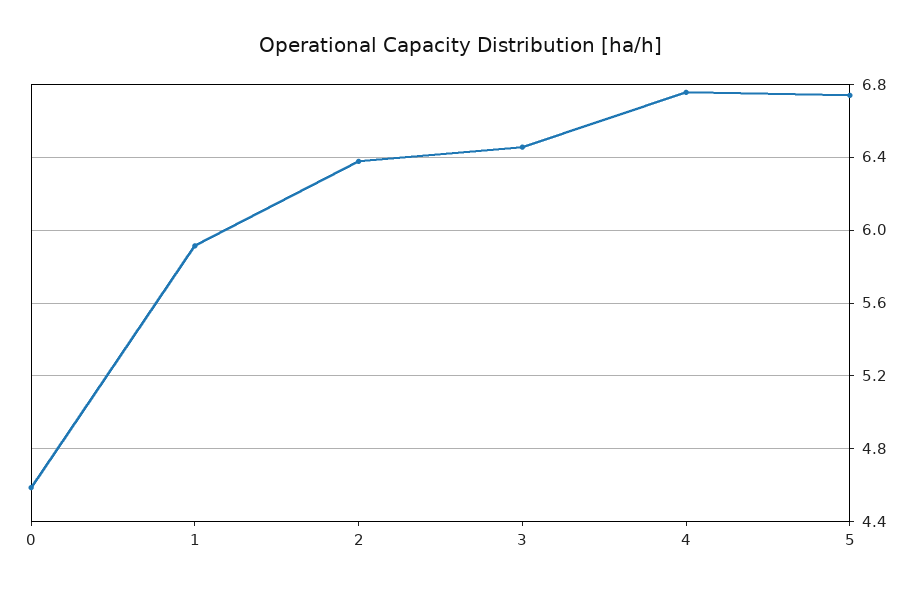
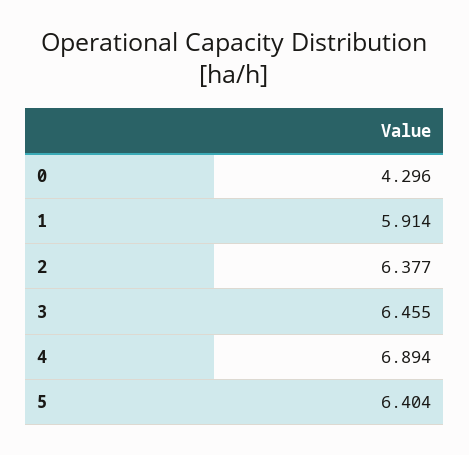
  {
-   "0": 4.6,
+   "0": 4.296,
    "1": 5.914,
    "2": 6.377,
    "3": 6.455,
-   "4": 6.75,
+   "4": 6.894,
-   "5": 6.75
+   "5": 6.404
  }

